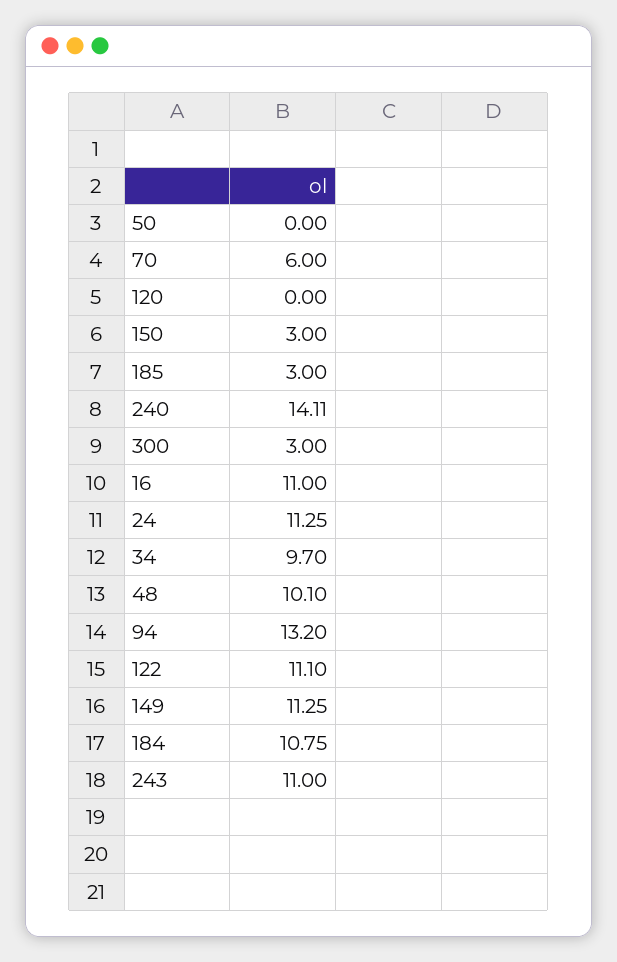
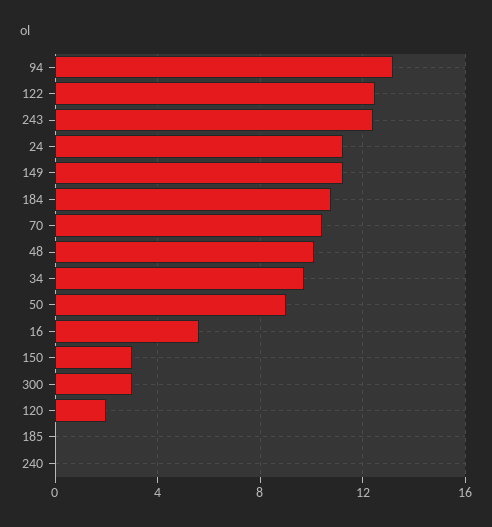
  {
-   "50": 0,
+   "50": 9,
-   "70": 6,
+   "70": 10.5,
-   "120": 0,
+   "120": 2,
    "150": 3,
-   "185": 3,
+   "185": 0,
-   "240": 14.11,
+   "240": 0,
    "300": 3,
-   "16": 11,
+   "16": 5.5,
    "24": 11.25,
    "34": 9.7,
    "48": 10.1,
    "94": 13.2,
-   "122": 11.1,
+   "122": 12.5,
    "149": 11.25,
    "184": 10.75,
-   "243": 11
+   "243": 12.5
  }

